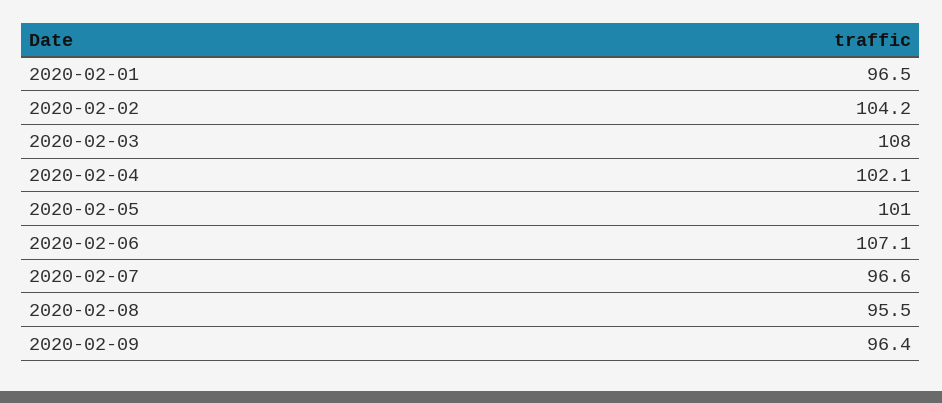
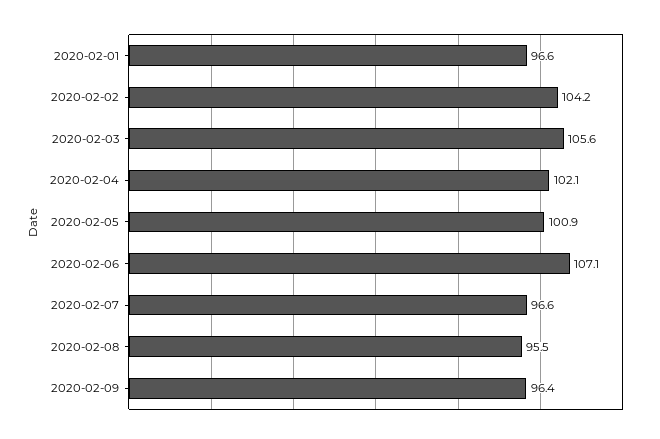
  {
-   "2020-02-01": 96.5,
+   "2020-02-01": 96.6,
    "2020-02-02": 104.2,
-   "2020-02-03": 108,
+   "2020-02-03": 105.6,
    "2020-02-04": 102.1,
-   "2020-02-05": 101,
+   "2020-02-05": 100.9,
    "2020-02-06": 107.1,
    "2020-02-07": 96.6,
    "2020-02-08": 95.5,
    "2020-02-09": 96.4
  }

